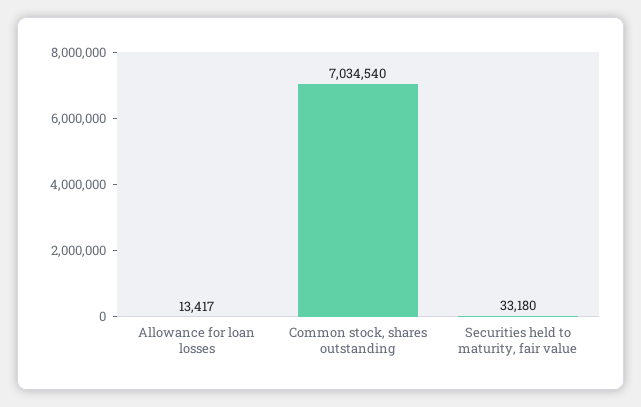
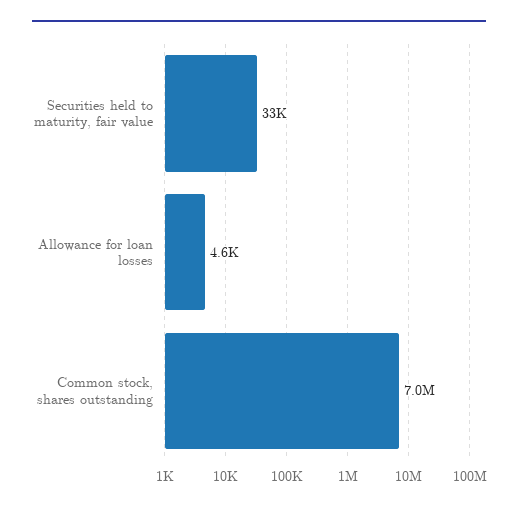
  {
-   "Allowance for loan losses": 13417,
+   "Allowance for loan losses": 4600,
    "Common stock, shares outstanding": 7034540,
    "Securities held to maturity, fair value": 33180
  }

